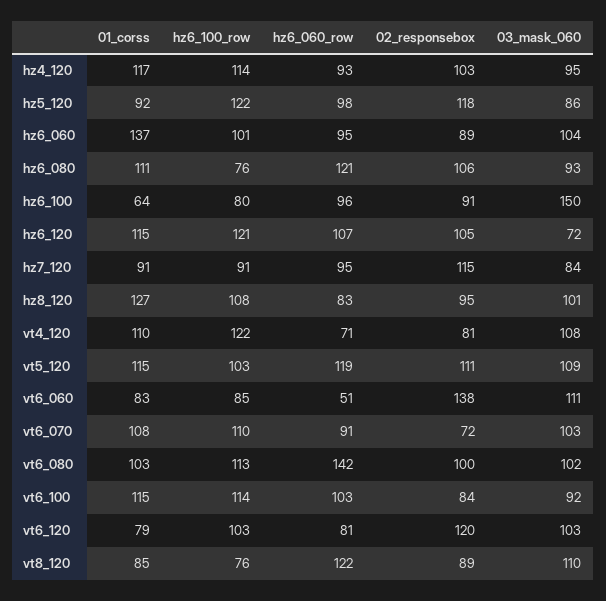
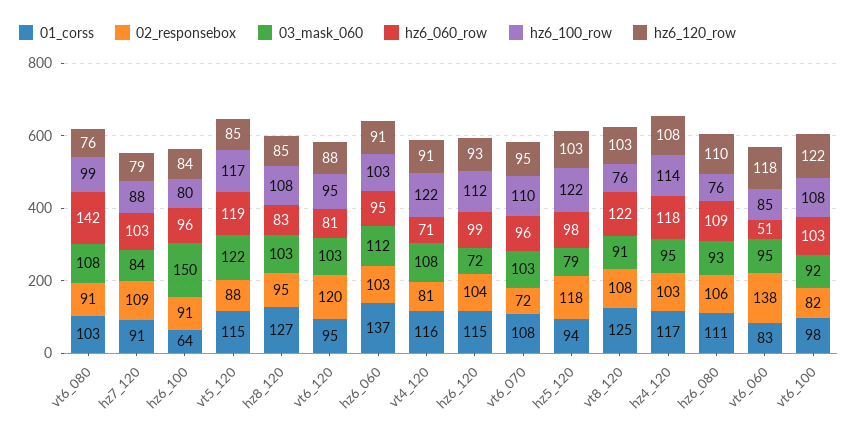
  {
    "01_corss": {
      "hz4_120": 117,
-     "hz5_120": 92,
+     "hz5_120": 94,
      "hz6_060": 137,
      "hz6_080": 111,
      "hz6_100": 64,
      "hz6_120": 115,
      "hz7_120": 91,
      "hz8_120": 127,
-     "vt4_120": 110,
+     "vt4_120": 116,
      "vt5_120": 115,
      "vt6_060": 83,
      "vt6_070": 108,
      "vt6_080": 103,
-     "vt6_100": 115,
+     "vt6_100": 98,
-     "vt6_120": 79,
+     "vt6_120": 95,
-     "vt8_120": 85
+     "vt8_120": 125
    },
    "hz6_100_row": {
      "hz4_120": 114,
      "hz5_120": 122,
-     "hz6_060": 101,
+     "hz6_060": 103,
      "hz6_080": 76,
      "hz6_100": 80,
-     "hz6_120": 121,
+     "hz6_120": 112,
-     "hz7_120": 91,
+     "hz7_120": 88,
      "hz8_120": 108,
      "vt4_120": 122,
-     "vt5_120": 103,
+     "vt5_120": 117,
      "vt6_060": 85,
      "vt6_070": 110,
-     "vt6_080": 113,
+     "vt6_080": 99,
-     "vt6_100": 114,
+     "vt6_100": 108,
-     "vt6_120": 103,
+     "vt6_120": 95,
      "vt8_120": 76
    },
    "hz6_060_row": {
-     "hz4_120": 93,
+     "hz4_120": 118,
      "hz5_120": 98,
      "hz6_060": 95,
-     "hz6_080": 121,
+     "hz6_080": 109,
      "hz6_100": 96,
-     "hz6_120": 107,
+     "hz6_120": 99,
-     "hz7_120": 95,
+     "hz7_120": 103,
      "hz8_120": 83,
      "vt4_120": 71,
      "vt5_120": 119,
      "vt6_060": 51,
-     "vt6_070": 91,
+     "vt6_070": 96,
      "vt6_080": 142,
      "vt6_100": 103,
      "vt6_120": 81,
      "vt8_120": 122
    },
    "02_responsebox": {
      "hz4_120": 103,
      "hz5_120": 118,
-     "hz6_060": 89,
+     "hz6_060": 103,
      "hz6_080": 106,
      "hz6_100": 91,
-     "hz6_120": 105,
+     "hz6_120": 104,
-     "hz7_120": 115,
+     "hz7_120": 109,
      "hz8_120": 95,
      "vt4_120": 81,
-     "vt5_120": 111,
+     "vt5_120": 88,
      "vt6_060": 138,
      "vt6_070": 72,
-     "vt6_080": 100,
+     "vt6_080": 91,
-     "vt6_100": 84,
+     "vt6_100": 82,
      "vt6_120": 120,
-     "vt8_120": 89
+     "vt8_120": 108
    },
    "03_mask_060": {
      "hz4_120": 95,
-     "hz5_120": 86,
+     "hz5_120": 79,
-     "hz6_060": 104,
+     "hz6_060": 112,
      "hz6_080": 93,
      "hz6_100": 150,
      "hz6_120": 72,
      "hz7_120": 84,
-     "hz8_120": 101,
+     "hz8_120": 103,
      "vt4_120": 108,
-     "vt5_120": 109,
+     "vt5_120": 122,
-     "vt6_060": 111,
+     "vt6_060": 95,
      "vt6_070": 103,
-     "vt6_080": 102,
+     "vt6_080": 108,
      "vt6_100": 92,
      "vt6_120": 103,
-     "vt8_120": 110
+     "vt8_120": 91
-   }
+   },
+   "hz6_120_row": {
+     "vt6_080": 76,
+     "hz7_120": 79,
+     "hz6_100": 84,
+     "vt5_120": 85,
+     "hz8_120": 85,
+     "vt6_120": 88,
+     "hz6_060": 91,
+     "vt4_120": 91,
+     "hz6_120": 93,
+     "vt6_070": 95,
+     "hz5_120": 103,
+     "vt8_120": 103,
+     "hz4_120": 108,
+     "hz6_080": 110,
+     "vt6_060": 118,
+     "vt6_100": 122
+   }
  }

